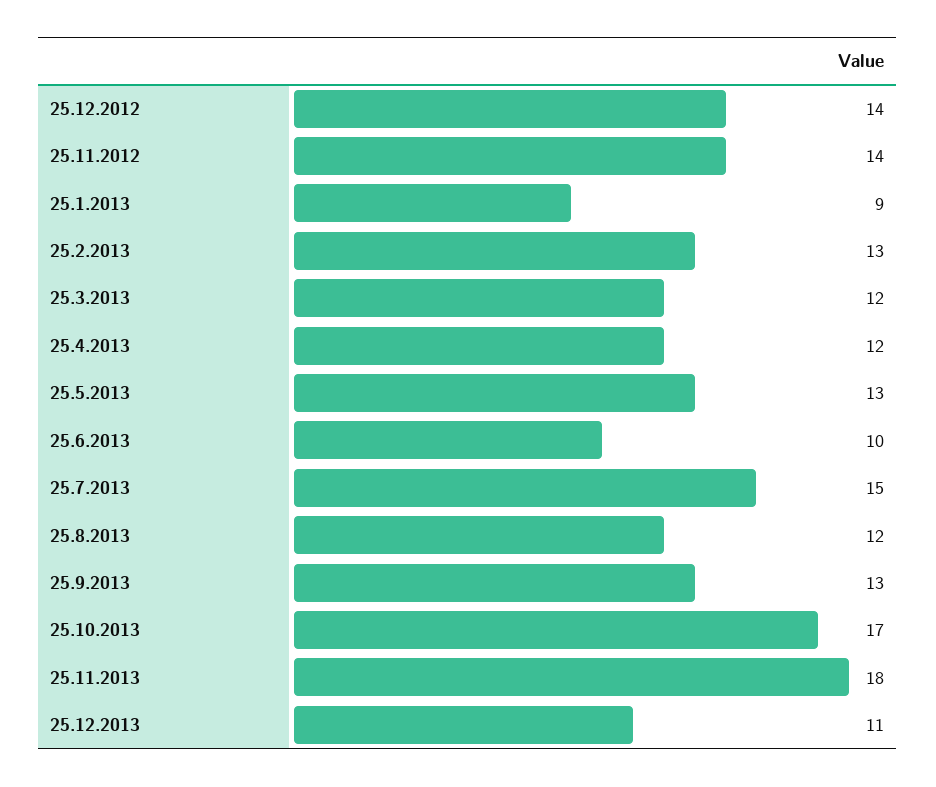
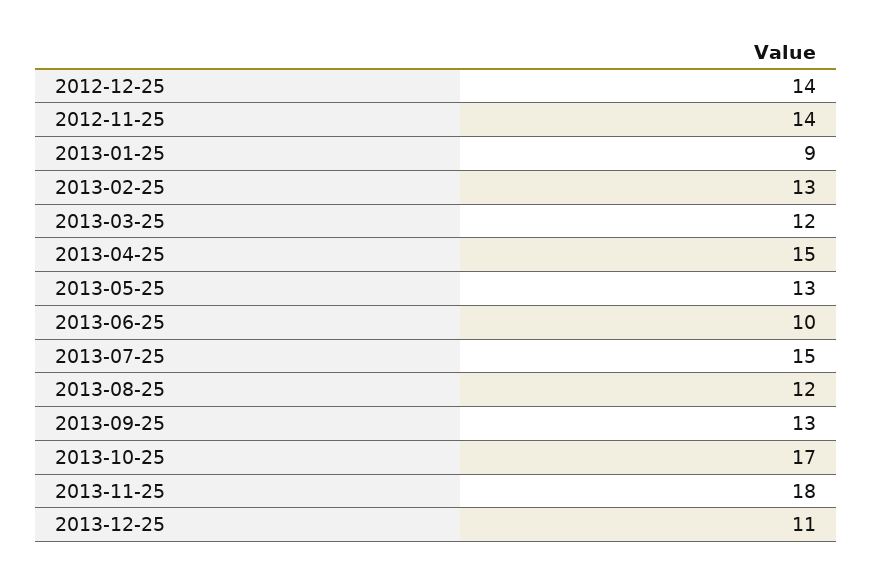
  {
    "25.12.2012": 14,
    "25.11.2012": 14,
    "25.1.2013": 9,
    "25.2.2013": 13,
    "25.3.2013": 12,
-   "25.4.2013": 12,
+   "25.4.2013": 15,
    "25.5.2013": 13,
    "25.6.2013": 10,
    "25.7.2013": 15,
    "25.8.2013": 12,
    "25.9.2013": 13,
    "25.10.2013": 17,
    "25.11.2013": 18,
    "25.12.2013": 11
  }

